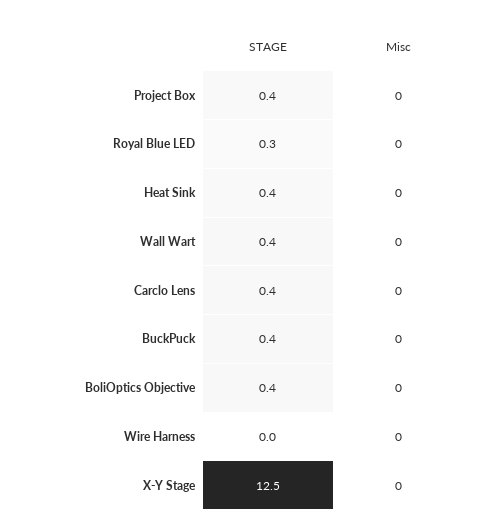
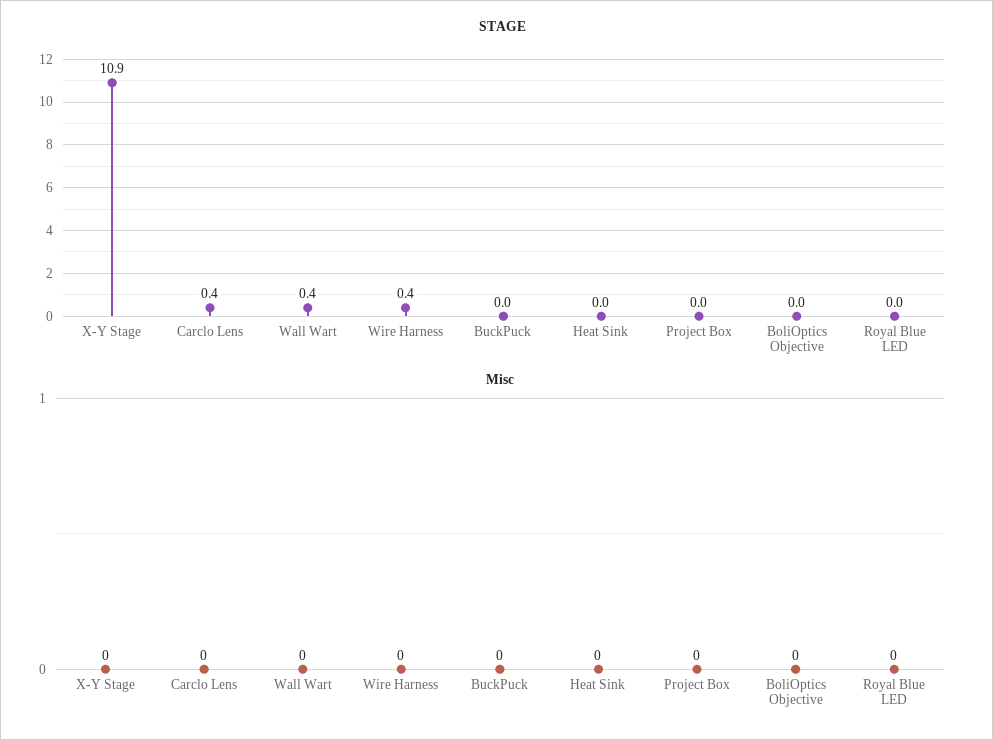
  {
    "STAGE": {
-     "Project Box": 0.4,
+     "Project Box": 0,
-     "Royal Blue LED": 0.3,
+     "Royal Blue LED": 0,
-     "Heat Sink": 0.4,
+     "Heat Sink": 0,
      "Wall Wart": 0.4,
      "Carclo Lens": 0.4,
-     "BuckPuck": 0.4,
+     "BuckPuck": 0,
-     "BoliOptics Objective": 0.4,
+     "BoliOptics Objective": 0,
-     "Wire Harness": 0,
+     "Wire Harness": 0.4,
-     "X-Y Stage": 12.5
+     "X-Y Stage": 10.9
    },
    "Misc": {
      "Project Box": 0,
      "Royal Blue LED": 0,
      "Heat Sink": 0,
      "Wall Wart": 0,
      "Carclo Lens": 0,
      "BuckPuck": 0,
      "BoliOptics Objective": 0,
      "Wire Harness": 0,
      "X-Y Stage": 0
    }
  }

